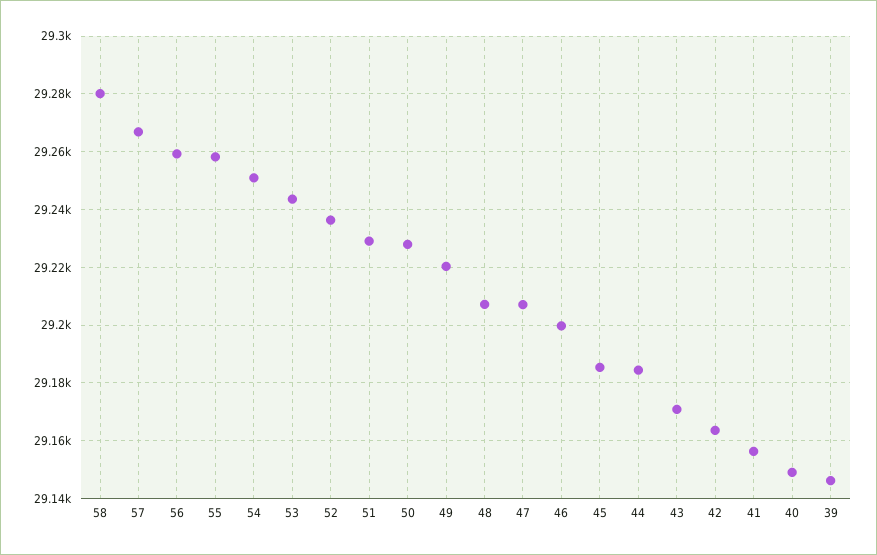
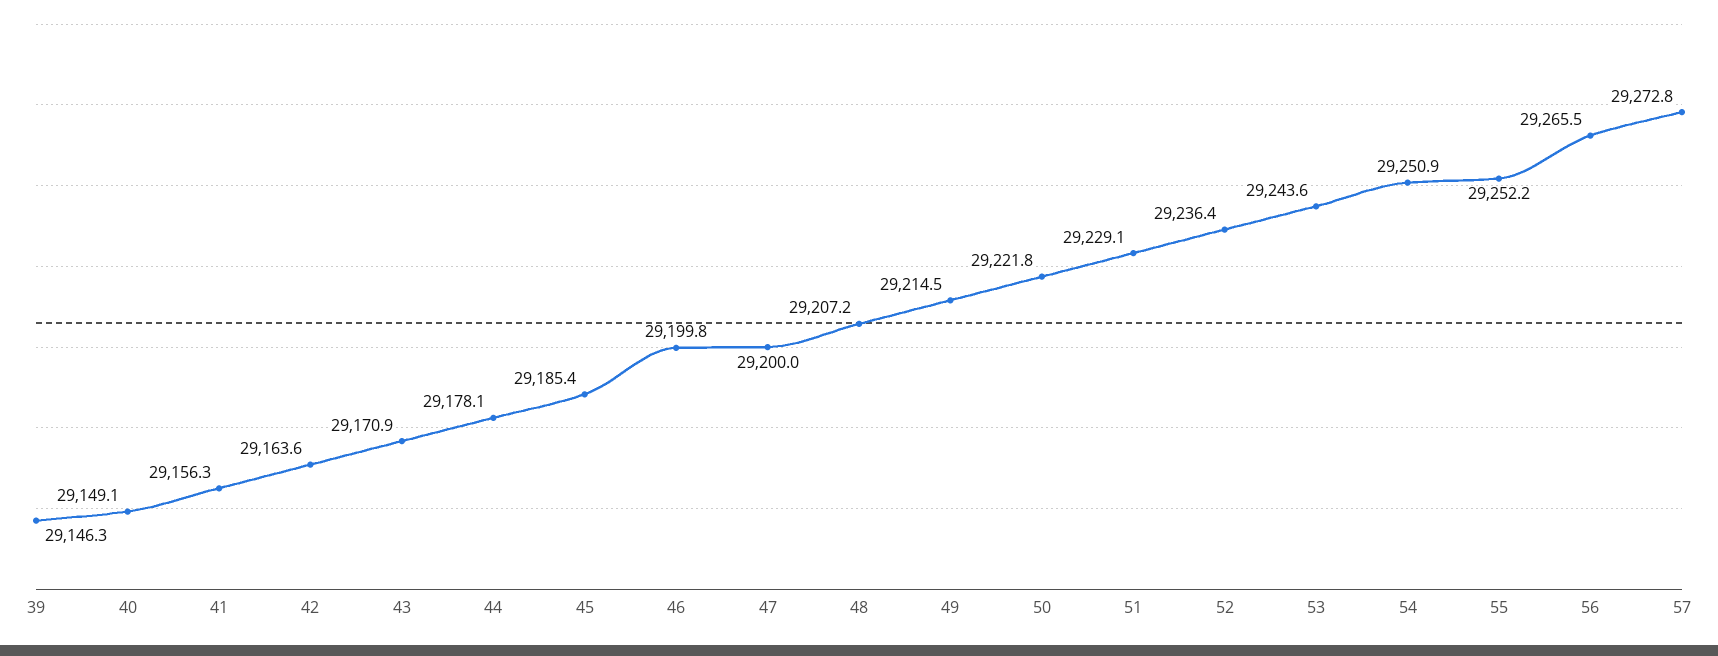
  {
-   "58": 29280,
-   "57": 29267.5,
+   "57": 29272.8,
-   "56": 29260,
+   "56": 29265.5,
-   "55": 29257.5,
+   "55": 29252.2,
    "54": 29250.9,
    "53": 29243.6,
    "52": 29236.4,
    "51": 29229.1,
-   "50": 29227.5,
+   "50": 29221.8,
-   "49": 29220,
+   "49": 29214.5,
    "48": 29207.2,
-   "47": 29207.5,
+   "47": 29200,
    "46": 29199.8,
    "45": 29185.4,
-   "44": 29185,
+   "44": 29178.1,
    "43": 29170.9,
    "42": 29163.6,
    "41": 29156.3,
    "40": 29149.1,
    "39": 29146.3
  }

